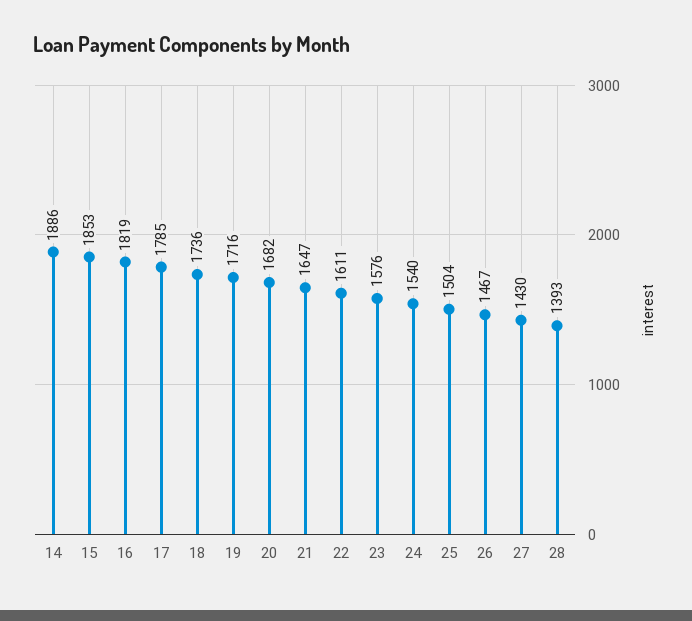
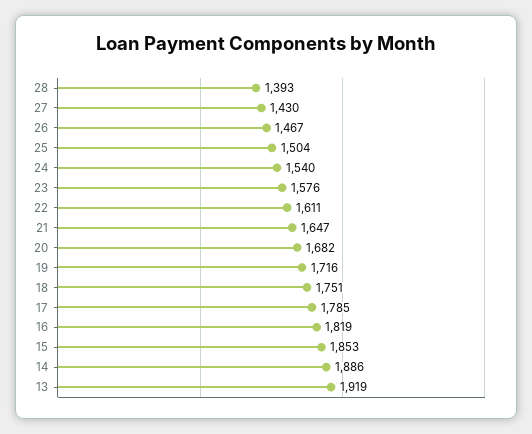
  {
    "14": 1886,
    "15": 1853,
    "16": 1819,
    "17": 1785,
-   "18": 1736,
+   "18": 1751,
    "19": 1716,
    "20": 1682,
    "21": 1647,
    "22": 1611,
    "23": 1576,
    "24": 1540,
    "25": 1504,
    "26": 1467,
    "27": 1430,
-   "28": 1393
+   "28": 1393,
+   "13": 1919
  }

